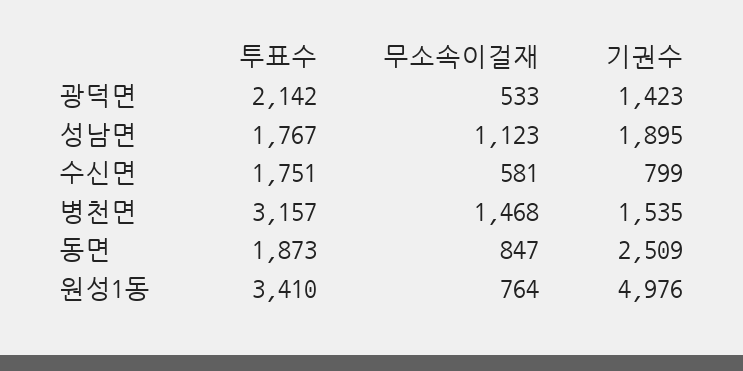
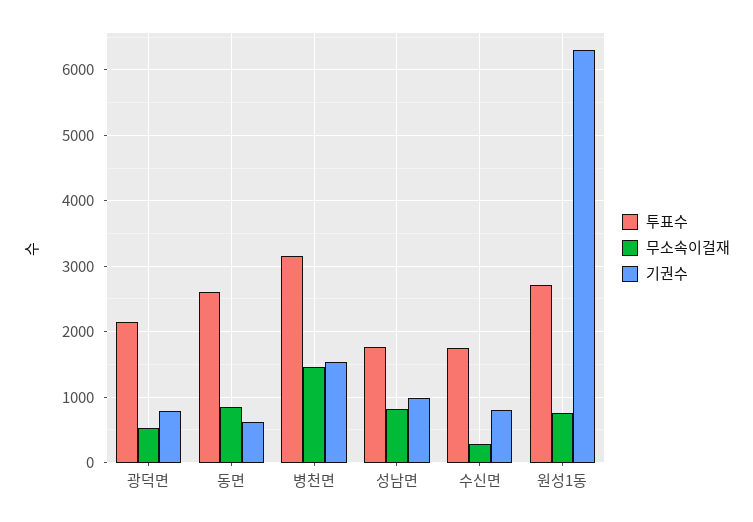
  {
    "투표수": {
      "광덕면": 2142,
      "성남면": 1767,
      "수신면": 1751,
      "병천면": 3157,
-     "동면": 1873,
+     "동면": 2600,
-     "원성1동": 3410
+     "원성1동": 2700
    },
    "무소속이걸재": {
      "광덕면": 533,
-     "성남면": 1123,
+     "성남면": 800,
-     "수신면": 581,
+     "수신면": 300,
      "병천면": 1468,
      "동면": 847,
      "원성1동": 764
    },
    "기권수": {
-     "광덕면": 1423,
+     "광덕면": 800,
-     "성남면": 1895,
+     "성남면": 1000,
      "수신면": 799,
      "병천면": 1535,
-     "동면": 2509,
+     "동면": 600,
-     "원성1동": 4976
+     "원성1동": 6300
    }
  }

